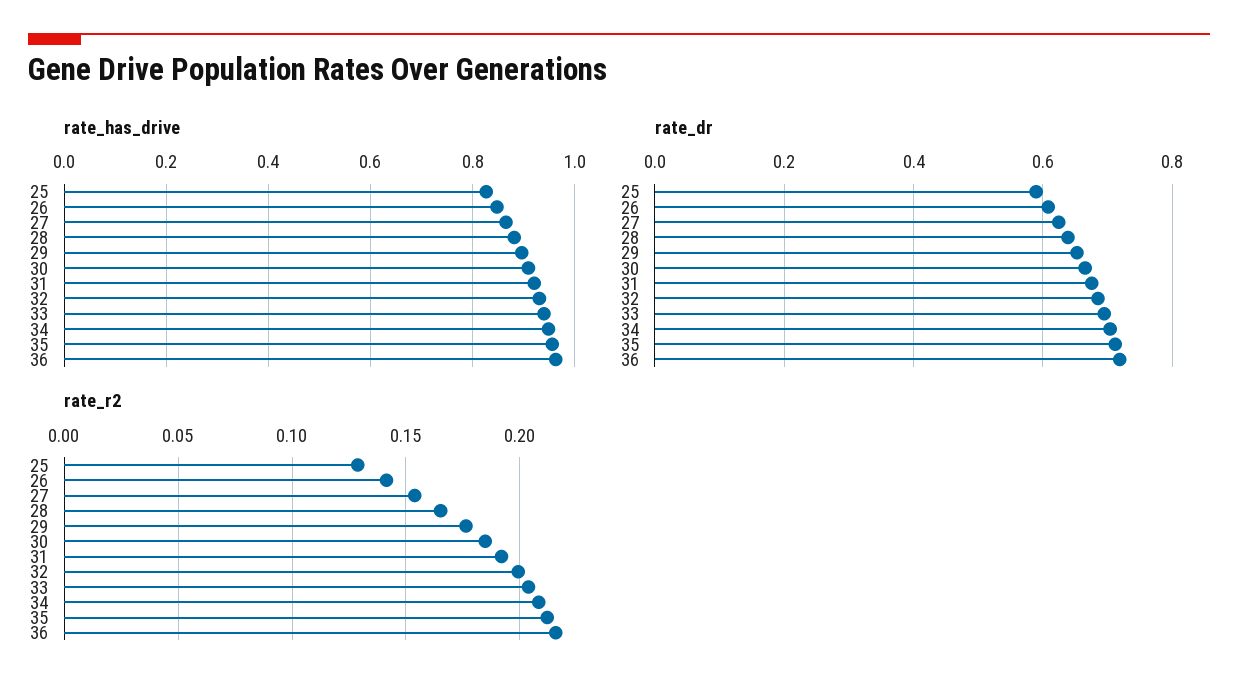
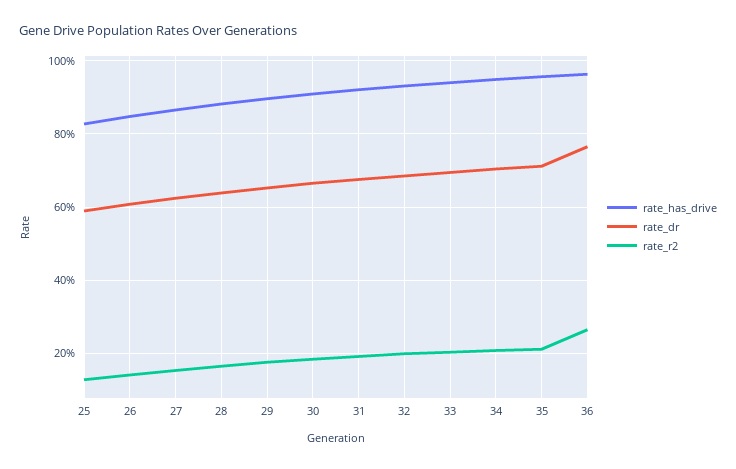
  {
    "rate_has_drive": {
      "25": 0.82,
      "26": 0.84,
      "27": 0.86,
      "28": 0.88,
      "29": 0.9,
      "30": 0.9,
      "31": 0.92,
      "32": 0.94,
      "33": 0.94,
      "34": 0.94,
      "35": 0.96,
      "36": 0.96
    },
    "rate_dr": {
      "25": 0.58,
      "26": 0.6,
      "27": 0.62,
      "28": 0.64,
      "29": 0.66,
      "30": 0.66,
      "31": 0.68,
      "32": 0.68,
      "33": 0.7,
      "34": 0.7,
      "35": 0.72,
-     "36": 0.72
+     "36": 0.76
    },
    "rate_r2": {
      "25": 0.13,
      "26": 0.14,
      "27": 0.155,
      "28": 0.165,
      "29": 0.175,
      "30": 0.185,
      "31": 0.19,
      "32": 0.2,
      "33": 0.205,
      "34": 0.21,
      "35": 0.21,
-     "36": 0.215
+     "36": 0.26
    }
  }

